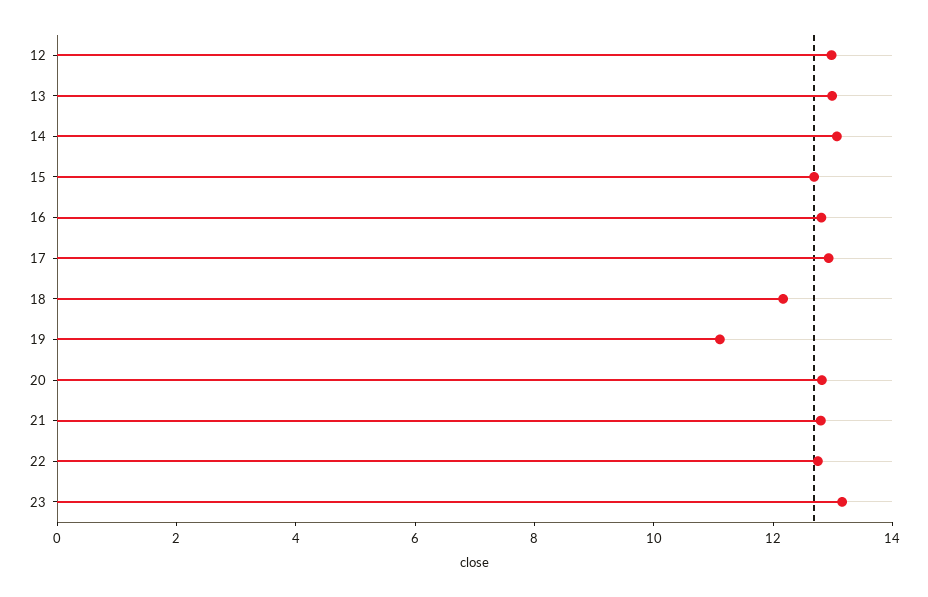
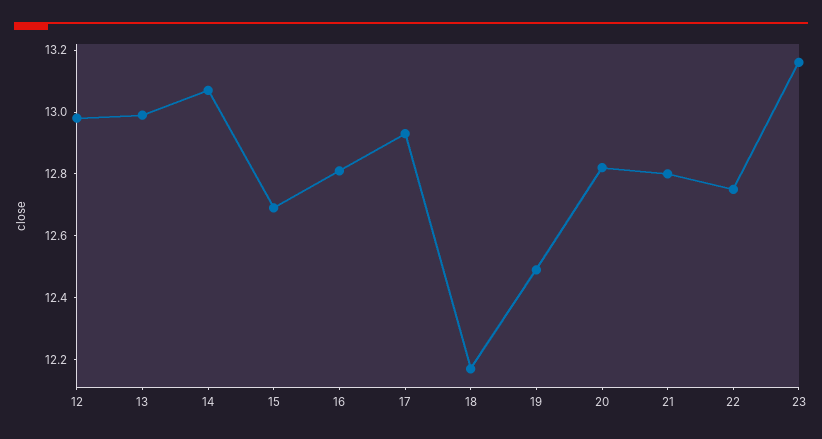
  {
    "12": 13,
    "13": 13,
    "14": 13.05,
    "15": 12.7,
    "16": 12.8,
    "17": 12.95,
    "18": 12.15,
-   "19": 11,
+   "19": 12.5,
    "20": 12.8,
    "21": 12.8,
    "22": 12.75,
    "23": 13.15
  }

